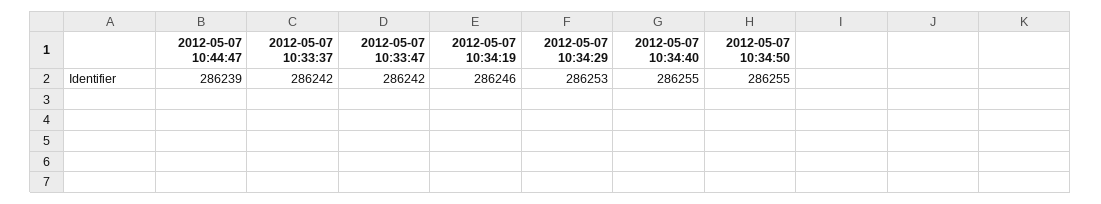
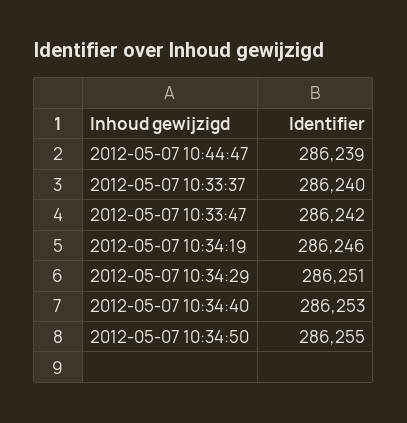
  {
    "2012-05-07 10:44:47": 286239,
-   "2012-05-07 10:33:37": 286242,
+   "2012-05-07 10:33:37": 286240,
    "2012-05-07 10:33:47": 286242,
    "2012-05-07 10:34:19": 286246,
-   "2012-05-07 10:34:29": 286253,
+   "2012-05-07 10:34:29": 286251,
-   "2012-05-07 10:34:40": 286255,
+   "2012-05-07 10:34:40": 286253,
    "2012-05-07 10:34:50": 286255
  }

